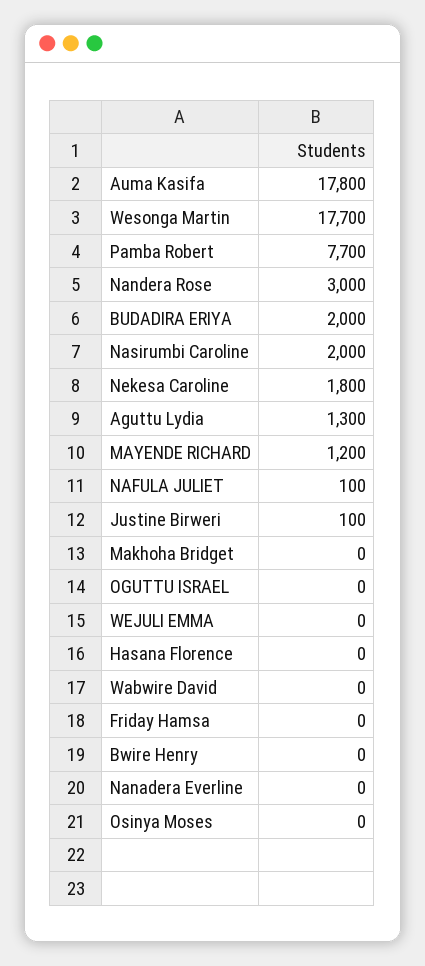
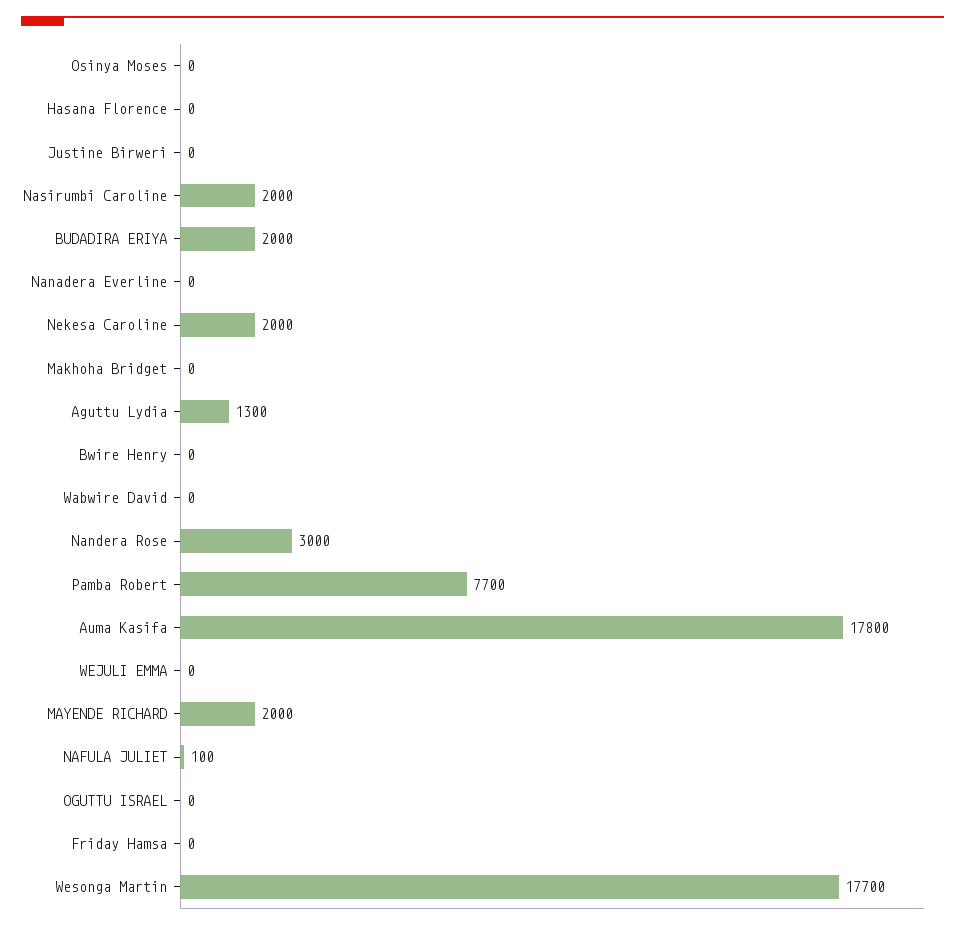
  {
    "Auma Kasifa": 17800,
    "Wesonga Martin": 17700,
    "Pamba Robert": 7700,
    "Nandera Rose": 3000,
    "BUDADIRA ERIYA": 2000,
    "Nasirumbi Caroline": 2000,
-   "Nekesa Caroline": 1800,
+   "Nekesa Caroline": 2000,
    "Aguttu Lydia": 1300,
-   "MAYENDE RICHARD": 1200,
+   "MAYENDE RICHARD": 2000,
    "NAFULA JULIET": 100,
-   "Justine Birweri": 100,
+   "Justine Birweri": 0,
    "Makhoha Bridget": 0,
    "OGUTTU ISRAEL": 0,
    "WEJULI EMMA": 0,
    "Hasana Florence": 0,
    "Wabwire David": 0,
    "Friday Hamsa": 0,
    "Bwire Henry": 0,
    "Nanadera Everline": 0,
    "Osinya Moses": 0
  }

